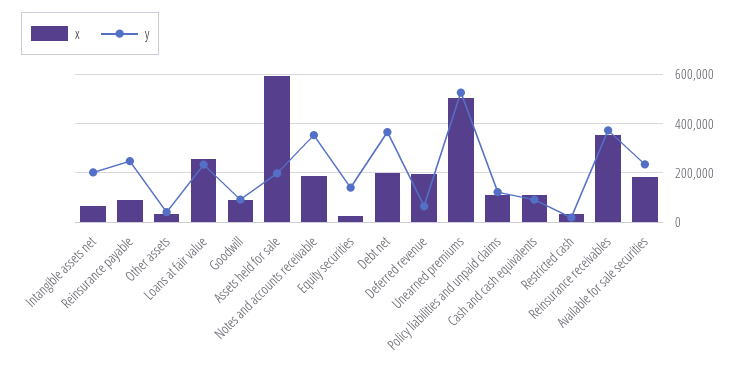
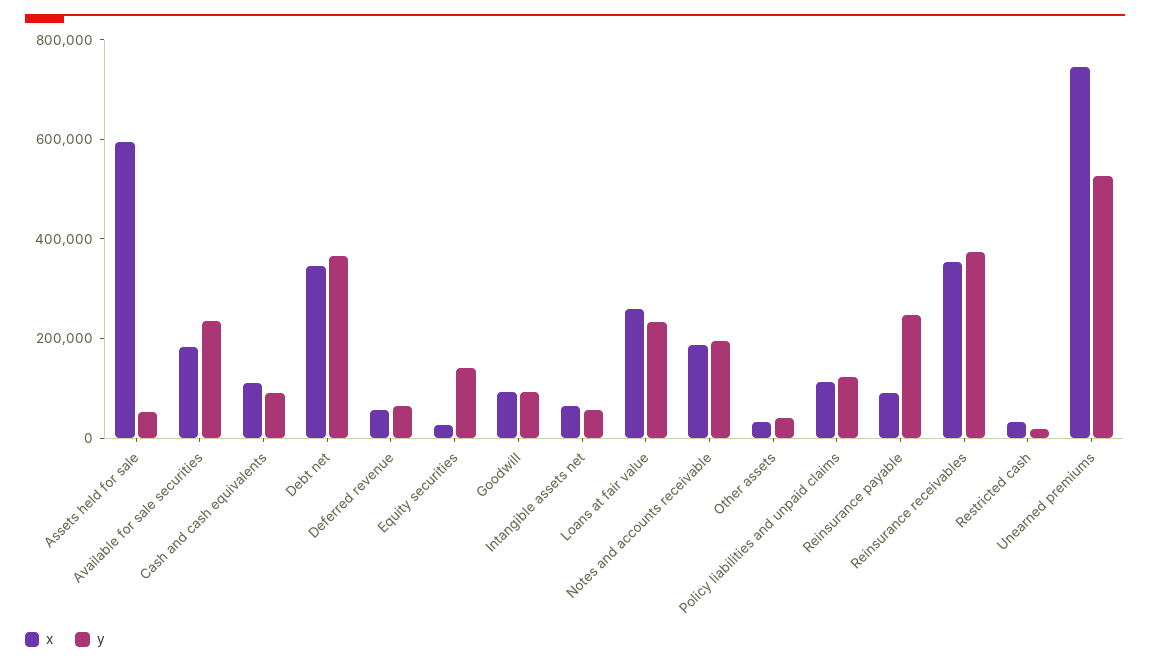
  {
    "x": {
      "Intangible assets net": 75000,
      "Reinsurance payable": 100000,
      "Other assets": 25000,
      "Loans at fair value": 250000,
      "Goodwill": 100000,
      "Assets held for sale": 600000,
      "Notes and accounts receivable": 175000,
      "Equity securities": 25000,
-     "Debt net": 200000,
+     "Debt net": 350000,
-     "Deferred revenue": 200000,
+     "Deferred revenue": 50000,
-     "Unearned premiums": 500000,
+     "Unearned premiums": 750000,
      "Policy liabilities and unpaid claims": 100000,
      "Cash and cash equivalents": 100000,
      "Restricted cash": 25000,
      "Reinsurance receivables": 350000,
      "Available for sale securities": 175000
    },
    "y": {
-     "Intangible assets net": 200000,
+     "Intangible assets net": 50000,
      "Reinsurance payable": 250000,
      "Other assets": 50000,
      "Loans at fair value": 225000,
      "Goodwill": 100000,
-     "Assets held for sale": 200000,
+     "Assets held for sale": 50000,
-     "Notes and accounts receivable": 350000,
+     "Notes and accounts receivable": 200000,
      "Equity securities": 150000,
      "Debt net": 375000,
      "Deferred revenue": 75000,
      "Unearned premiums": 525000,
      "Policy liabilities and unpaid claims": 125000,
      "Cash and cash equivalents": 100000,
      "Restricted cash": 25000,
      "Reinsurance receivables": 375000,
      "Available for sale securities": 225000
    }
  }

